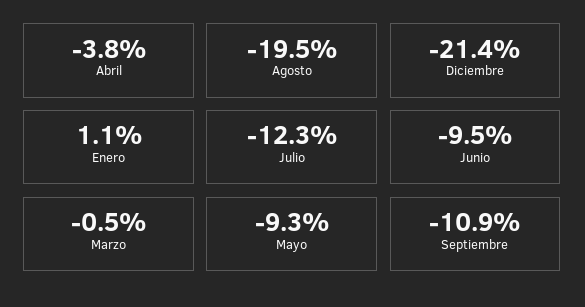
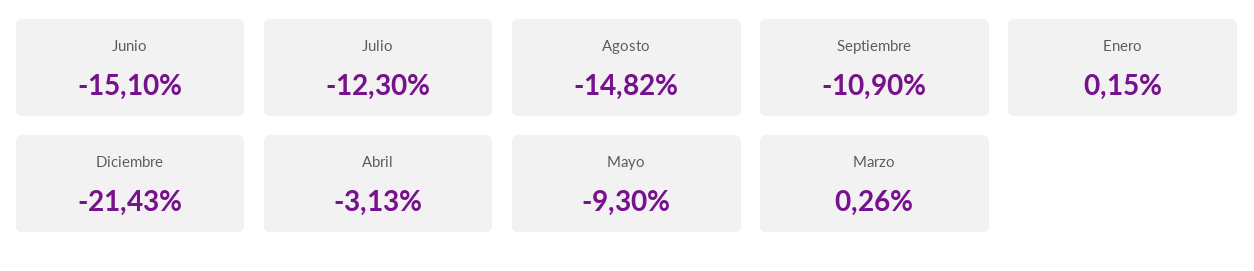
  {
-   "Abril": -3.8,
+   "Abril": -3.13,
-   "Agosto": -19.5,
+   "Agosto": -14.82,
    "Diciembre": -21.43,
-   "Enero": 1.1,
+   "Enero": 0.15,
    "Julio": -12.3,
-   "Junio": -9.5,
+   "Junio": -15.1,
-   "Marzo": -0.5,
+   "Marzo": 0.26,
    "Mayo": -9.3,
    "Septiembre": -10.9
  }

